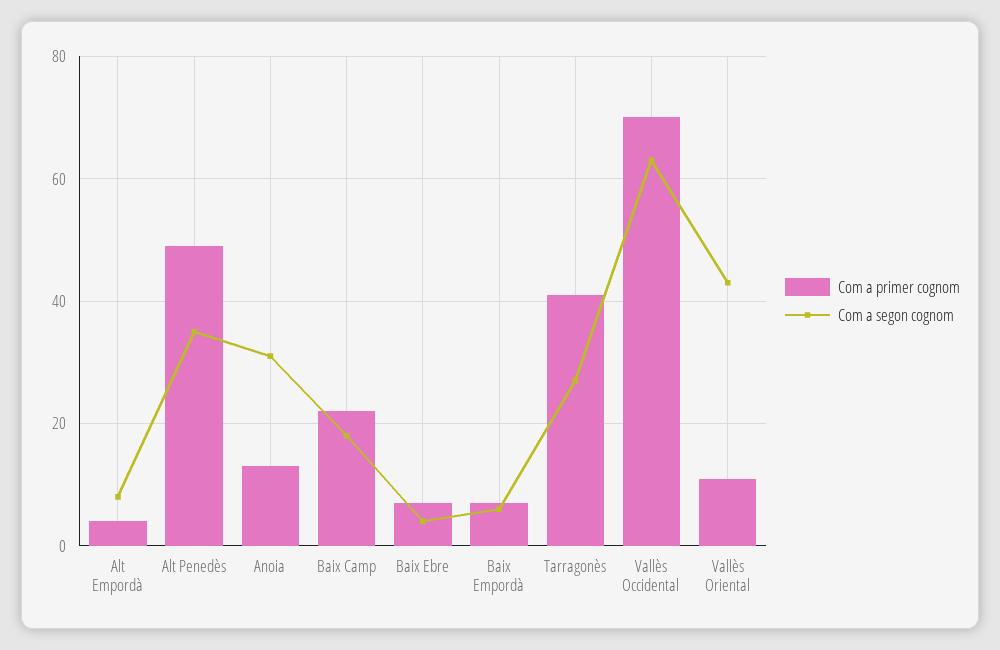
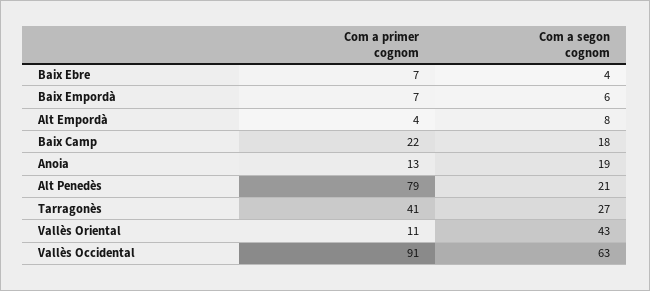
  {
    "Com a primer cognom": {
      "Alt Empordà": 4,
-     "Alt Penedès": 50,
+     "Alt Penedès": 79,
      "Anoia": 13,
      "Baix Camp": 22,
      "Baix Ebre": 7,
      "Baix Empordà": 7,
      "Tarragonès": 41,
-     "Vallès Occidental": 70,
+     "Vallès Occidental": 91,
      "Vallès Oriental": 11
    },
    "Com a segon cognom": {
      "Alt Empordà": 8,
-     "Alt Penedès": 35,
+     "Alt Penedès": 21,
-     "Anoia": 30,
+     "Anoia": 19,
      "Baix Camp": 18,
      "Baix Ebre": 4,
      "Baix Empordà": 6,
      "Tarragonès": 27,
      "Vallès Occidental": 63,
      "Vallès Oriental": 43
    }
  }

